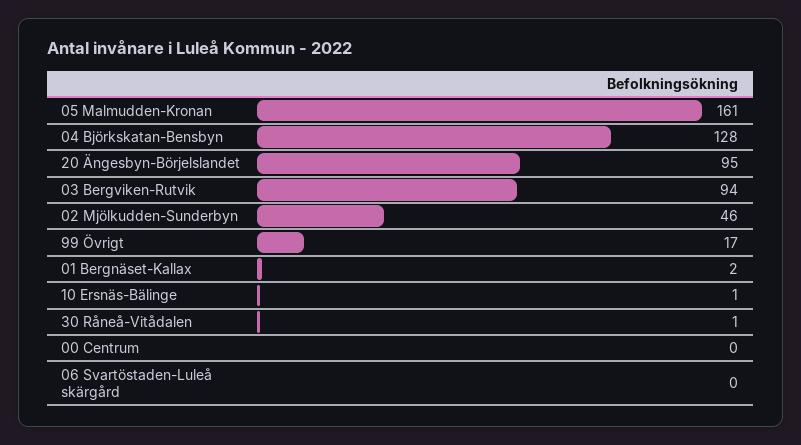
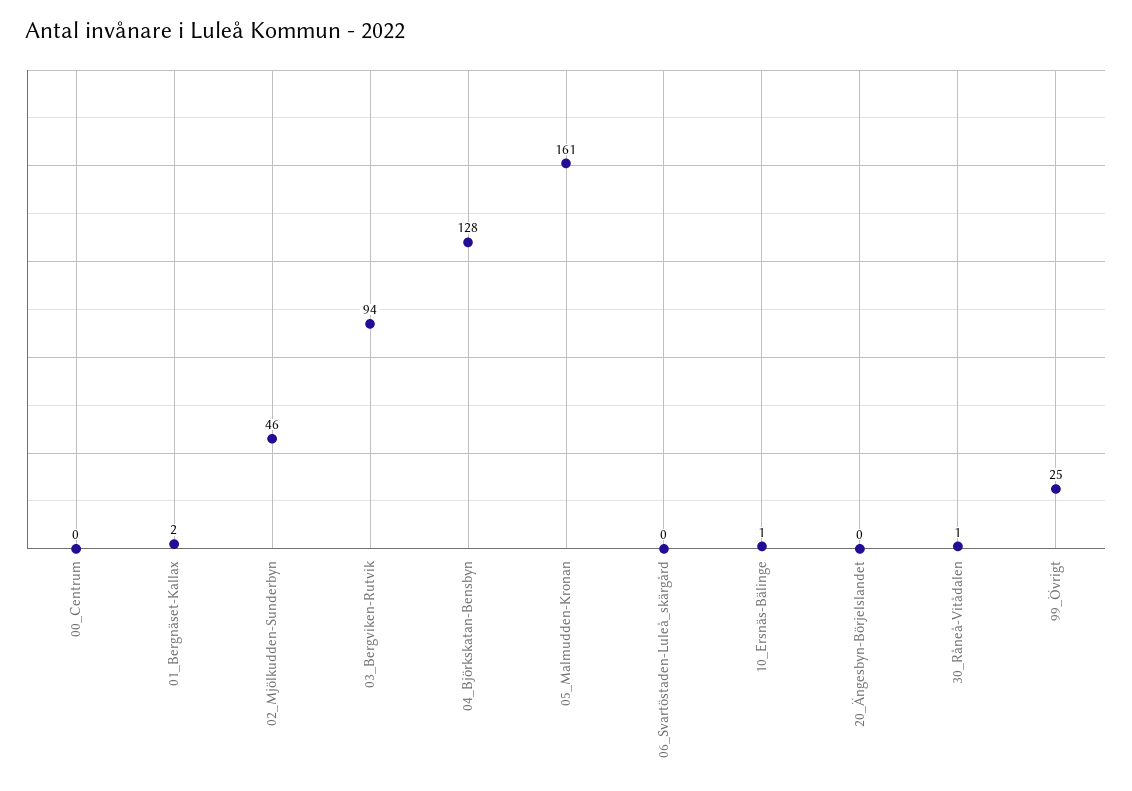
  {
    "05 Malmudden-Kronan": 161,
    "04 Björkskatan-Bensbyn": 128,
-   "20 Ängesbyn-Börjelslandet": 95,
+   "20 Ängesbyn-Börjelslandet": 0,
    "03 Bergviken-Rutvik": 94,
    "02 Mjölkudden-Sunderbyn": 46,
-   "99 Övrigt": 17,
+   "99 Övrigt": 25,
    "01 Bergnäset-Kallax": 2,
    "10 Ersnäs-Bälinge": 1,
    "30 Råneå-Vitådalen": 1,
    "00 Centrum": 0,
    "06 Svartöstaden-Luleå skärgård": 0
  }

